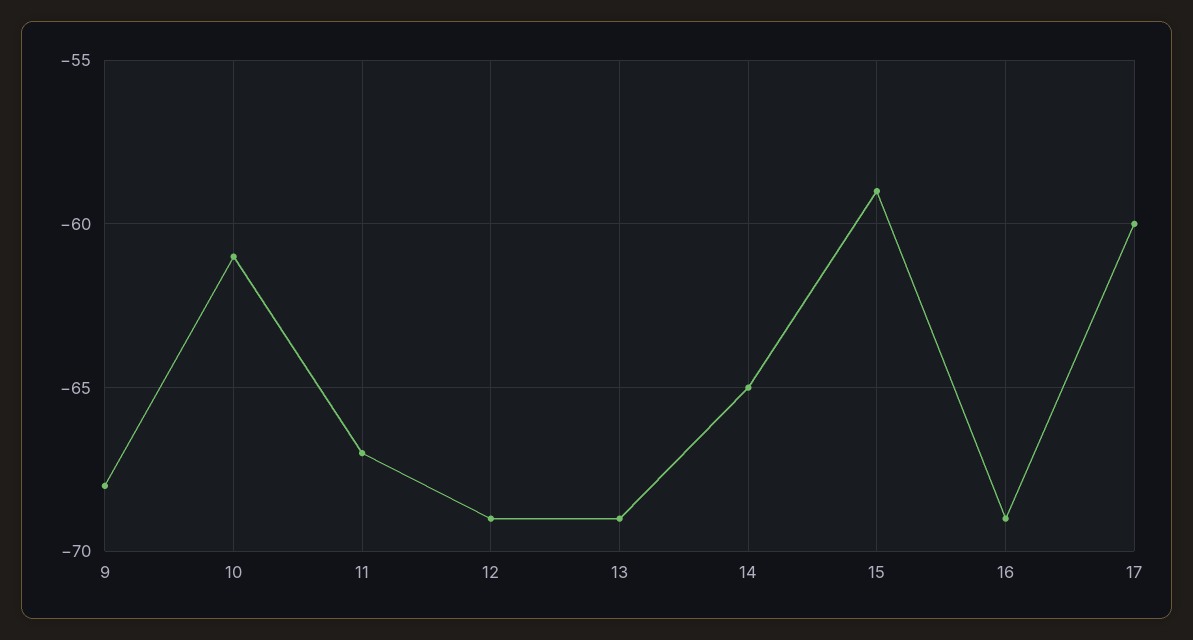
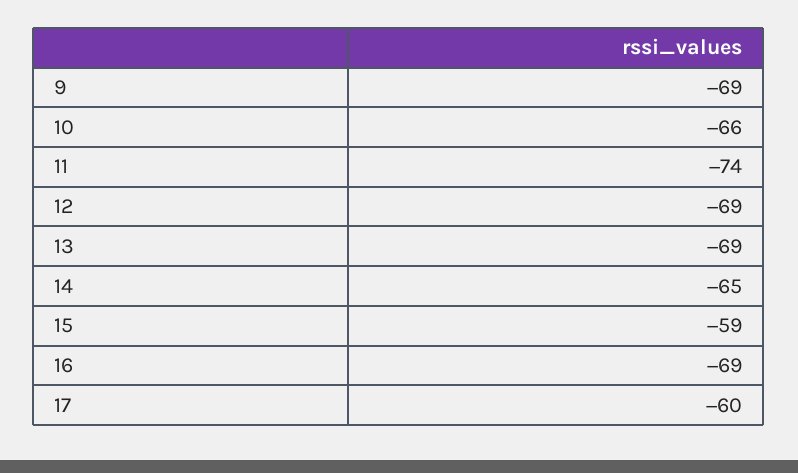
  {
-   "9": -68,
+   "9": -69,
-   "10": -61,
+   "10": -66,
-   "11": -67,
+   "11": -74,
    "12": -69,
    "13": -69,
    "14": -65,
    "15": -59,
    "16": -69,
    "17": -60
  }

